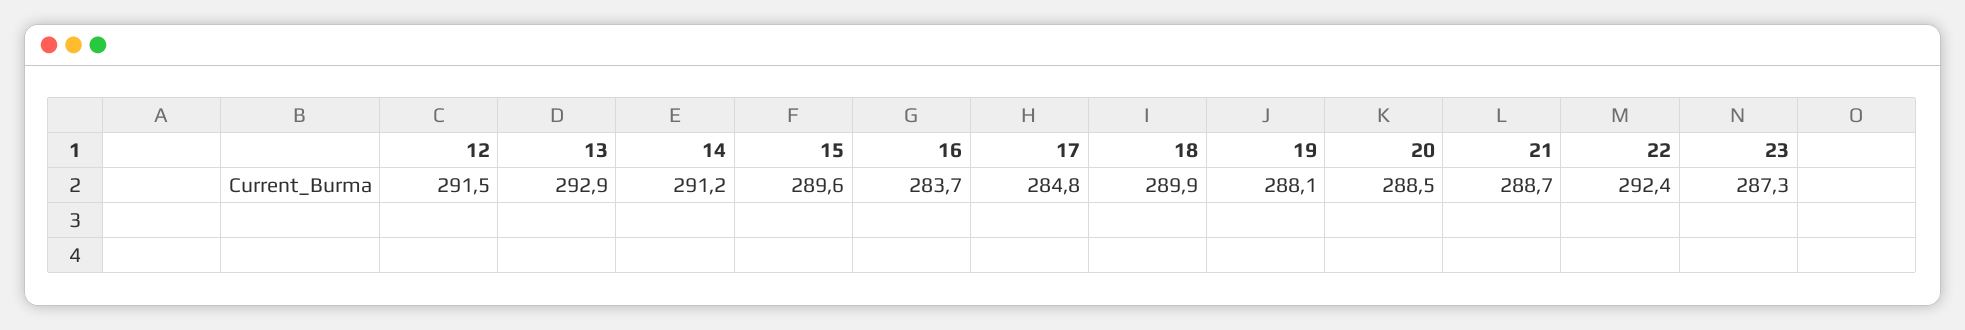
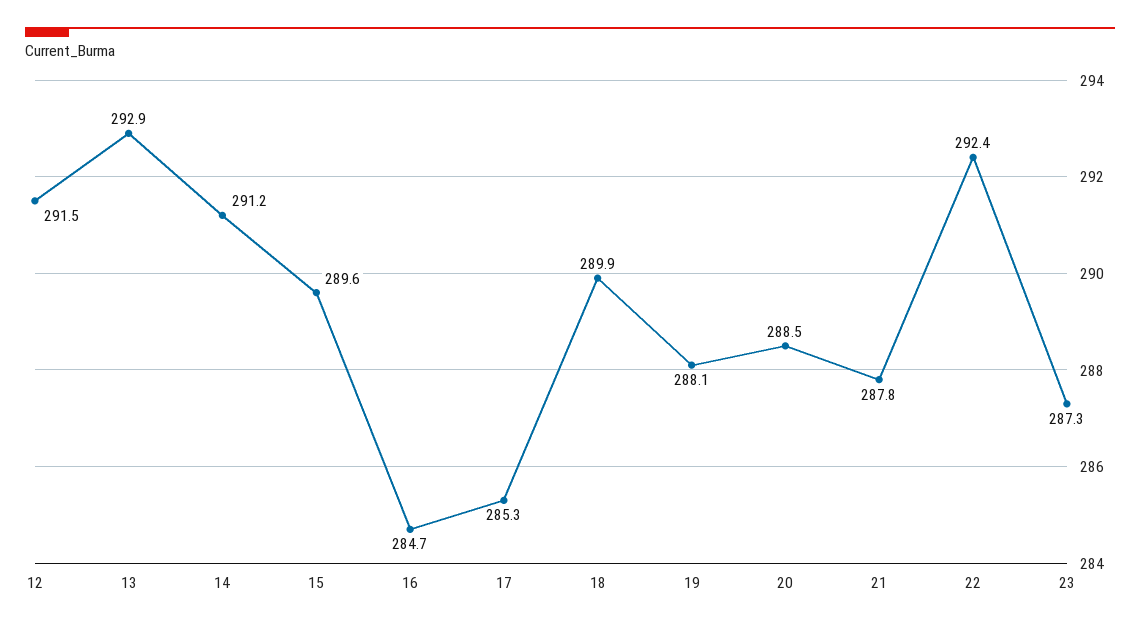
  {
    "12": 291.5,
    "13": 292.9,
    "14": 291.2,
    "15": 289.6,
-   "16": 283.7,
+   "16": 284.7,
-   "17": 284.8,
+   "17": 285.3,
    "18": 289.9,
    "19": 288.1,
    "20": 288.5,
-   "21": 288.7,
+   "21": 287.8,
    "22": 292.4,
    "23": 287.3
  }

